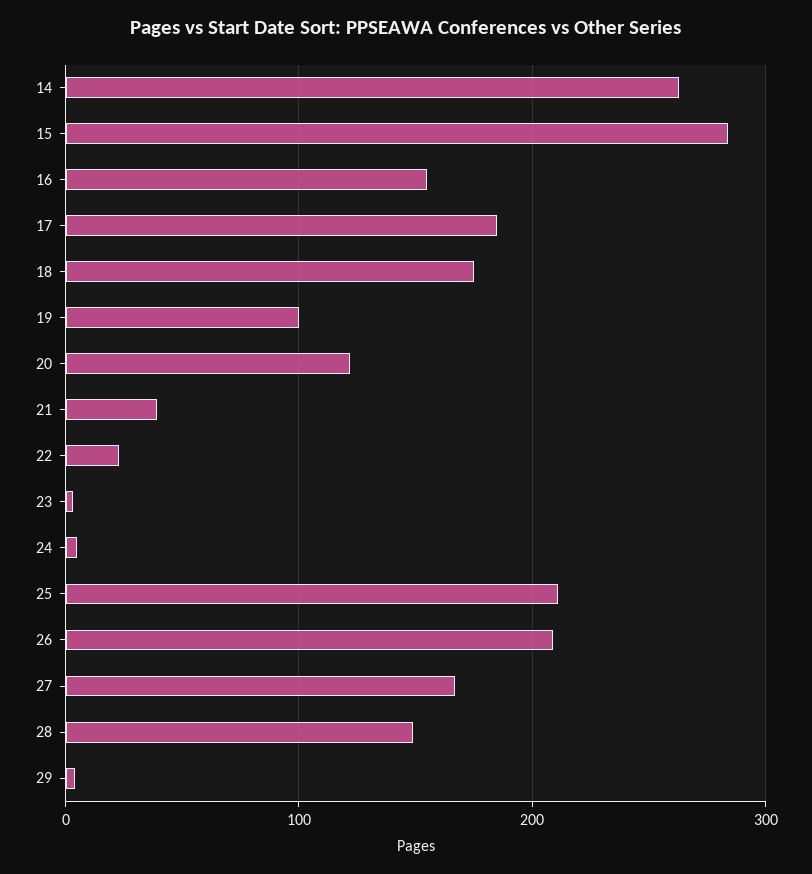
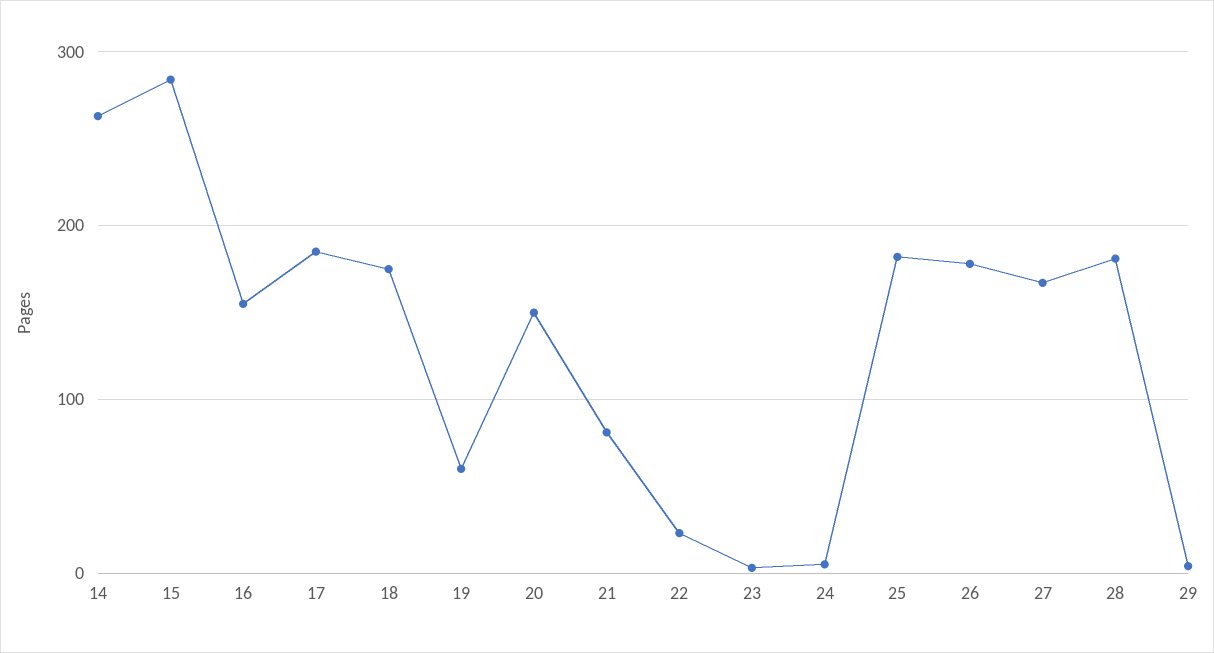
  {
    "14": 260,
    "15": 280,
    "16": 160,
    "17": 190,
    "18": 180,
-   "19": 100,
+   "19": 60,
-   "20": 120,
+   "20": 150,
-   "21": 40,
+   "21": 80,
    "22": 20,
    "23": 0,
    "24": 10,
-   "25": 210,
+   "25": 180,
-   "26": 210,
+   "26": 180,
    "27": 170,
-   "28": 150,
+   "28": 180,
    "29": 0
  }

